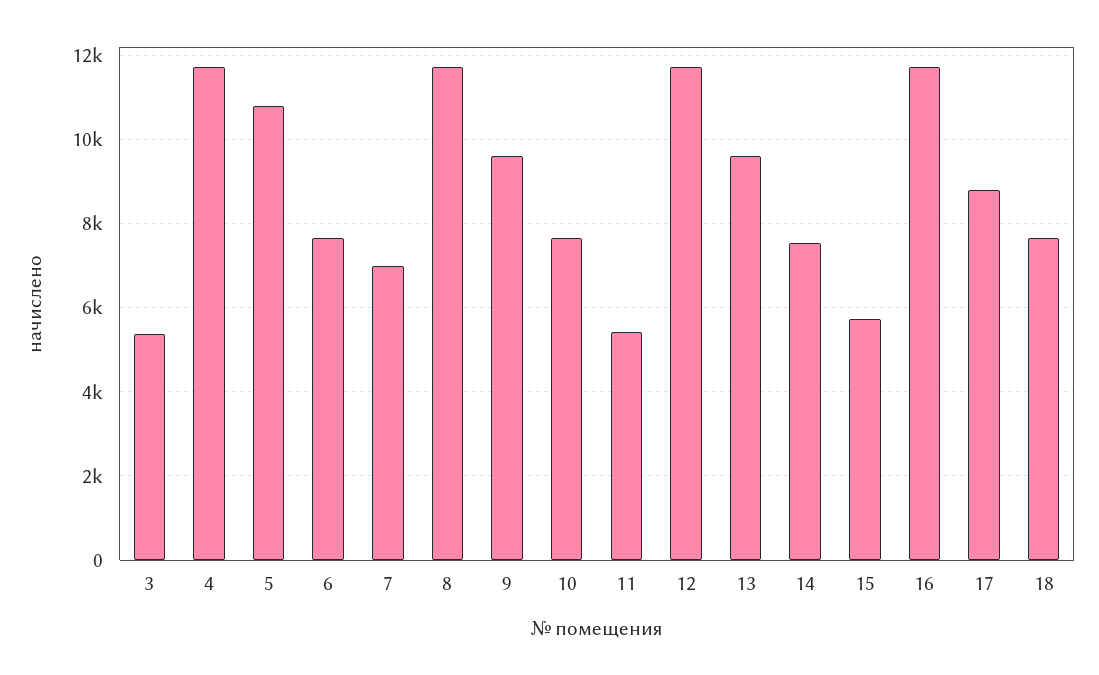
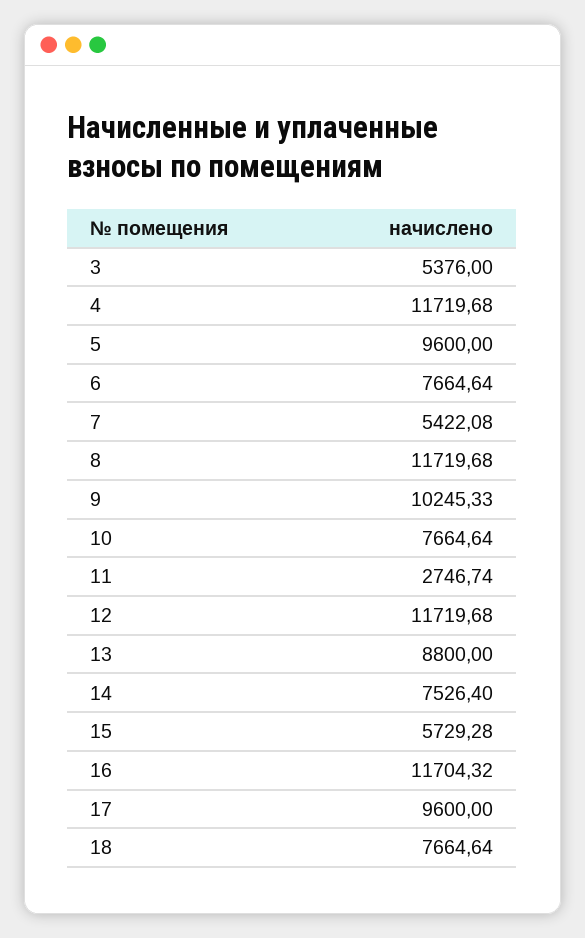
  {
    "3": 5376,
    "4": 11719.68,
-   "5": 10800,
+   "5": 9600,
    "6": 7664.64,
-   "7": 7000,
+   "7": 5422.08,
    "8": 11719.68,
-   "9": 9600,
+   "9": 10245.33,
    "10": 7664.64,
-   "11": 5400,
+   "11": 2746.74,
    "12": 11719.68,
-   "13": 9600,
+   "13": 8800,
    "14": 7526.4,
    "15": 5729.28,
    "16": 11704.32,
-   "17": 8800,
+   "17": 9600,
    "18": 7664.64
  }

